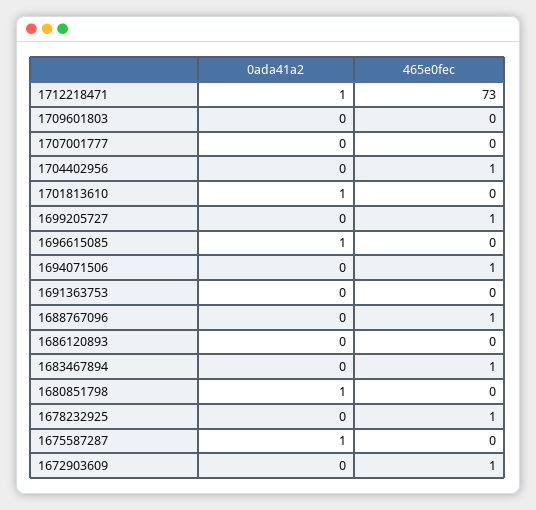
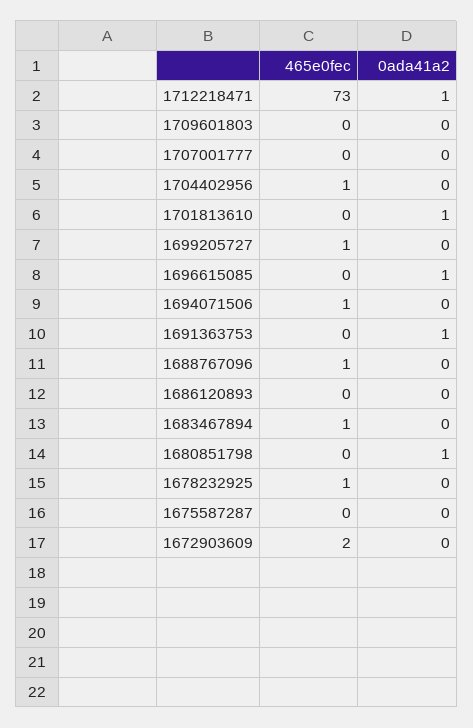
  {
    "0ada41a2": {
      "1712218471": 1,
      "1709601803": 0,
      "1707001777": 0,
      "1704402956": 0,
      "1701813610": 1,
      "1699205727": 0,
      "1696615085": 1,
      "1694071506": 0,
-     "1691363753": 0,
+     "1691363753": 1,
      "1688767096": 0,
      "1686120893": 0,
      "1683467894": 0,
      "1680851798": 1,
      "1678232925": 0,
-     "1675587287": 1,
+     "1675587287": 0,
      "1672903609": 0
    },
    "465e0fec": {
      "1712218471": 73,
      "1709601803": 0,
      "1707001777": 0,
      "1704402956": 1,
      "1701813610": 0,
      "1699205727": 1,
      "1696615085": 0,
      "1694071506": 1,
      "1691363753": 0,
      "1688767096": 1,
      "1686120893": 0,
      "1683467894": 1,
      "1680851798": 0,
      "1678232925": 1,
      "1675587287": 0,
-     "1672903609": 1
+     "1672903609": 2
    }
  }

